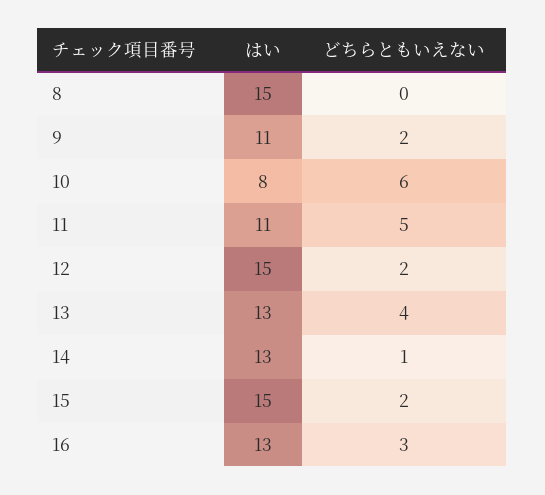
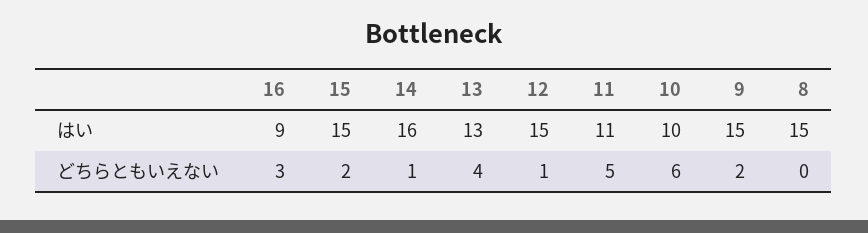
  {
    "はい": {
      "8": 15,
-     "9": 11,
+     "9": 15,
-     "10": 8,
+     "10": 10,
      "11": 11,
      "12": 15,
      "13": 13,
-     "14": 13,
+     "14": 16,
      "15": 15,
-     "16": 13
+     "16": 9
    },
    "どちらともいえない": {
      "8": 0,
      "9": 2,
      "10": 6,
      "11": 5,
-     "12": 2,
+     "12": 1,
      "13": 4,
      "14": 1,
      "15": 2,
      "16": 3
    }
  }

